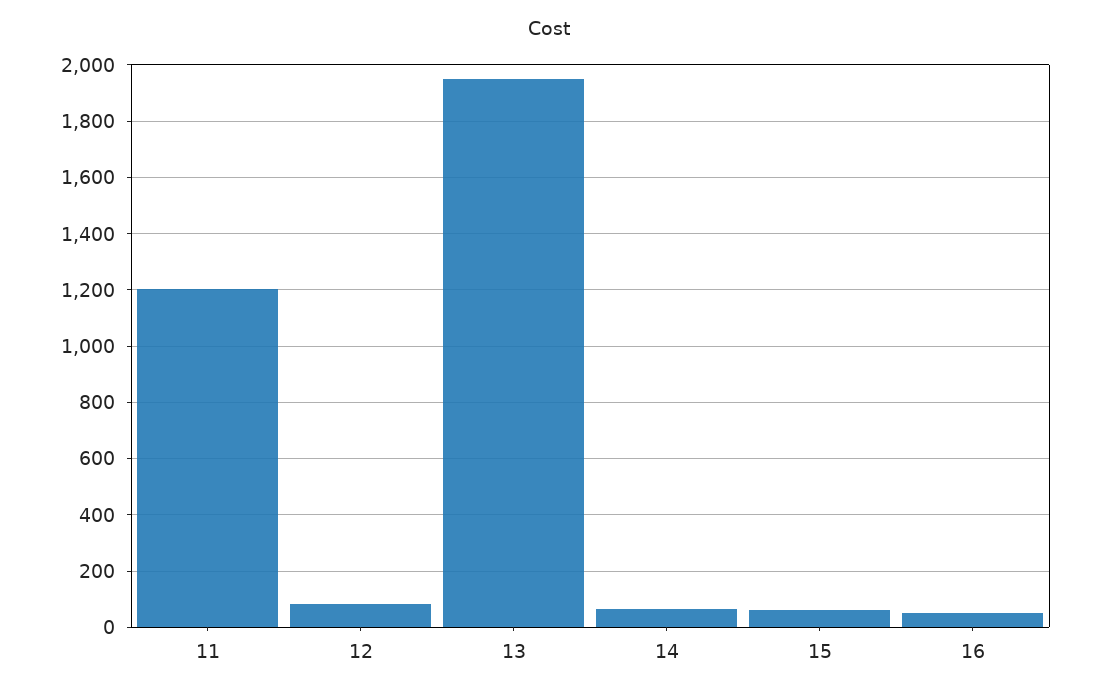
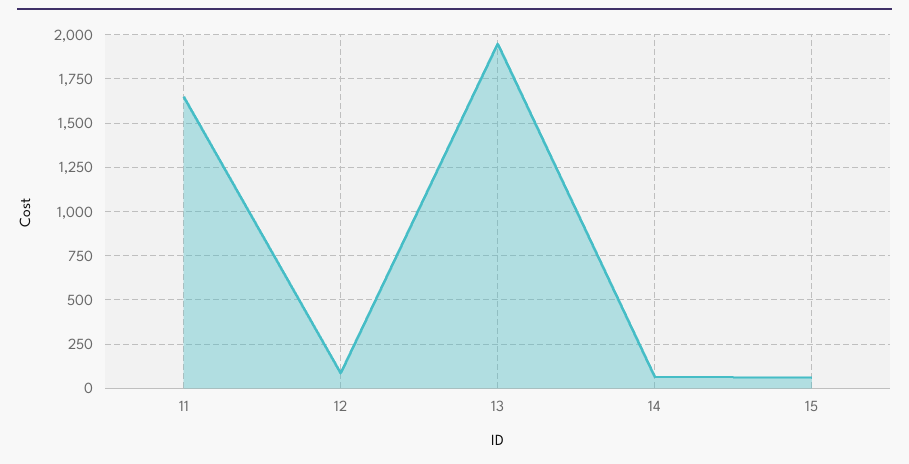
  {
-   "11": 1200,
+   "11": 1650,
    "12": 75,
    "13": 1950,
    "14": 75,
-   "15": 50,
+   "15": 50
-   "16": 50
  }

